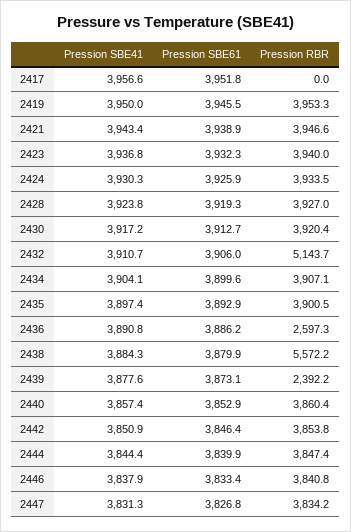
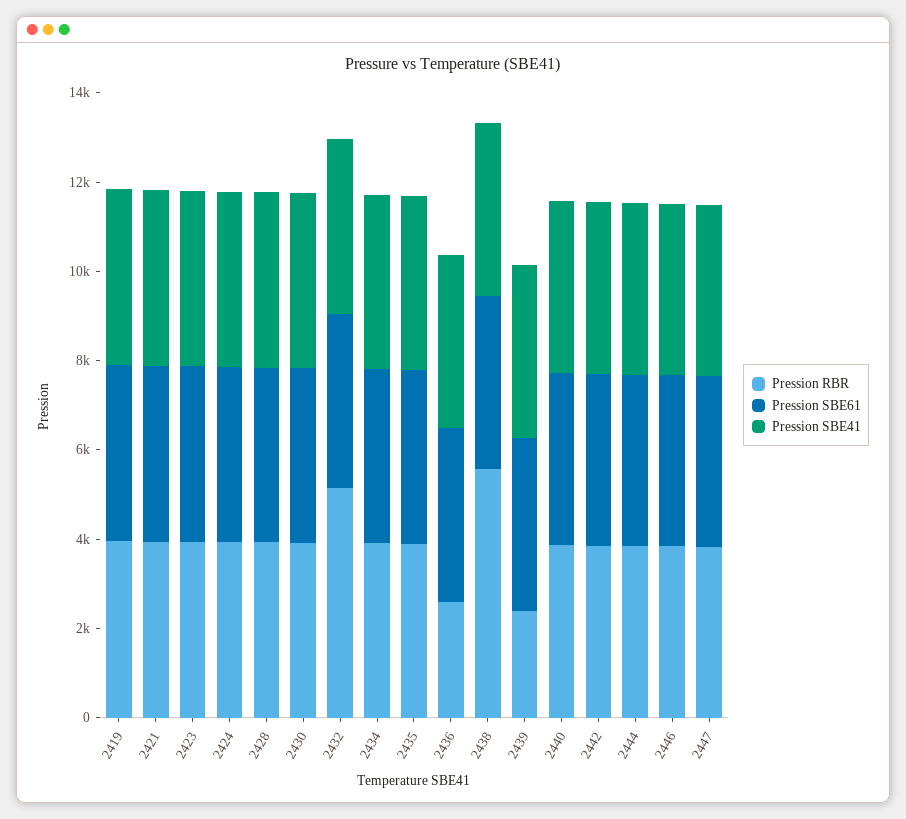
  {
    "Pression SBE41": {
-     "2417": 3956.6,
      "2419": 3950,
      "2421": 3943.4,
      "2423": 3936.8,
      "2424": 3930.3,
      "2428": 3923.8,
      "2430": 3917.2,
      "2432": 3910.7,
      "2434": 3904.1,
      "2435": 3897.4,
      "2436": 3890.8,
      "2438": 3884.3,
      "2439": 3877.6,
      "2440": 3857.4,
      "2442": 3850.9,
      "2444": 3844.4,
      "2446": 3837.9,
      "2447": 3831.3
    },
    "Pression SBE61": {
-     "2417": 3951.8,
      "2419": 3945.5,
      "2421": 3938.9,
      "2423": 3932.3,
      "2424": 3925.9,
      "2428": 3919.3,
      "2430": 3912.7,
      "2432": 3906,
      "2434": 3899.6,
      "2435": 3892.9,
      "2436": 3886.2,
      "2438": 3879.9,
      "2439": 3873.1,
      "2440": 3852.9,
      "2442": 3846.4,
      "2444": 3839.9,
      "2446": 3833.4,
      "2447": 3826.8
    },
    "Pression RBR": {
-     "2417": 0,
      "2419": 3953.3,
      "2421": 3946.6,
      "2423": 3940,
      "2424": 3933.5,
      "2428": 3927,
      "2430": 3920.4,
      "2432": 5143.7,
      "2434": 3907.1,
      "2435": 3900.5,
      "2436": 2597.3,
      "2438": 5572.2,
      "2439": 2392.2,
      "2440": 3860.4,
      "2442": 3853.8,
      "2444": 3847.4,
      "2446": 3840.8,
      "2447": 3834.2
    }
  }

